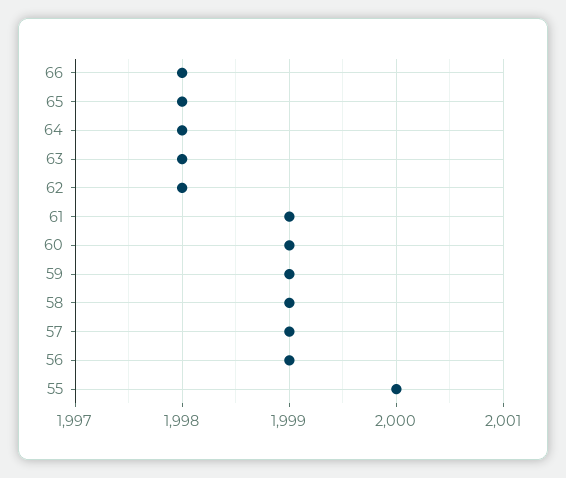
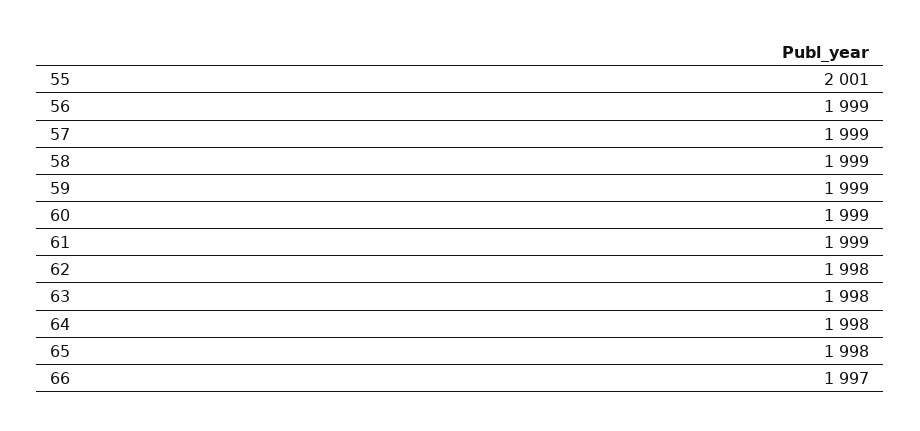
  {
-   "66": 1998,
+   "66": 1997,
    "65": 1998,
    "64": 1998,
    "63": 1998,
    "62": 1998,
    "61": 1999,
    "60": 1999,
    "59": 1999,
    "58": 1999,
    "57": 1999,
    "56": 1999,
-   "55": 2000
+   "55": 2001
  }

